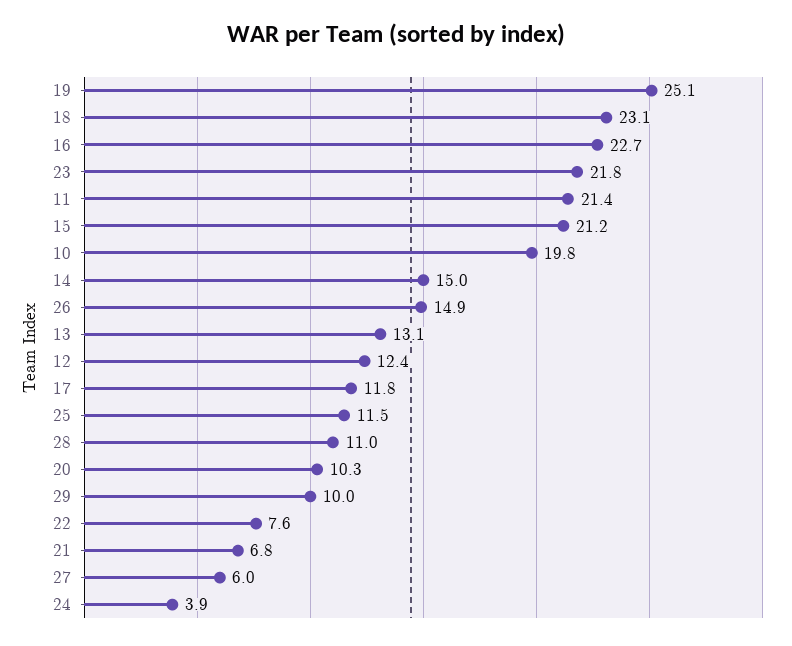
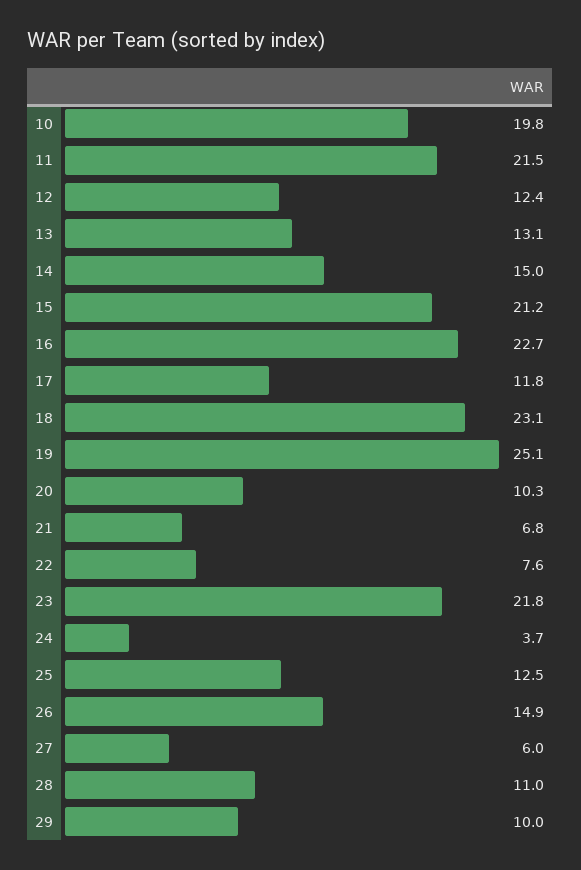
  {
    "19": 25.1,
    "18": 23.1,
    "16": 22.7,
    "23": 21.8,
-   "11": 21.4,
+   "11": 21.5,
    "15": 21.2,
    "10": 19.8,
    "14": 15,
    "26": 14.9,
    "13": 13.1,
    "12": 12.4,
    "17": 11.8,
-   "25": 11.5,
+   "25": 12.5,
    "28": 11,
    "20": 10.3,
    "29": 10,
    "22": 7.6,
    "21": 6.8,
    "27": 6,
-   "24": 3.9
+   "24": 3.7
  }

